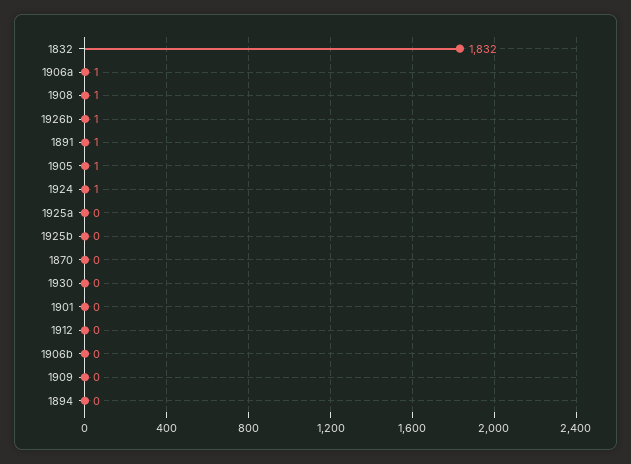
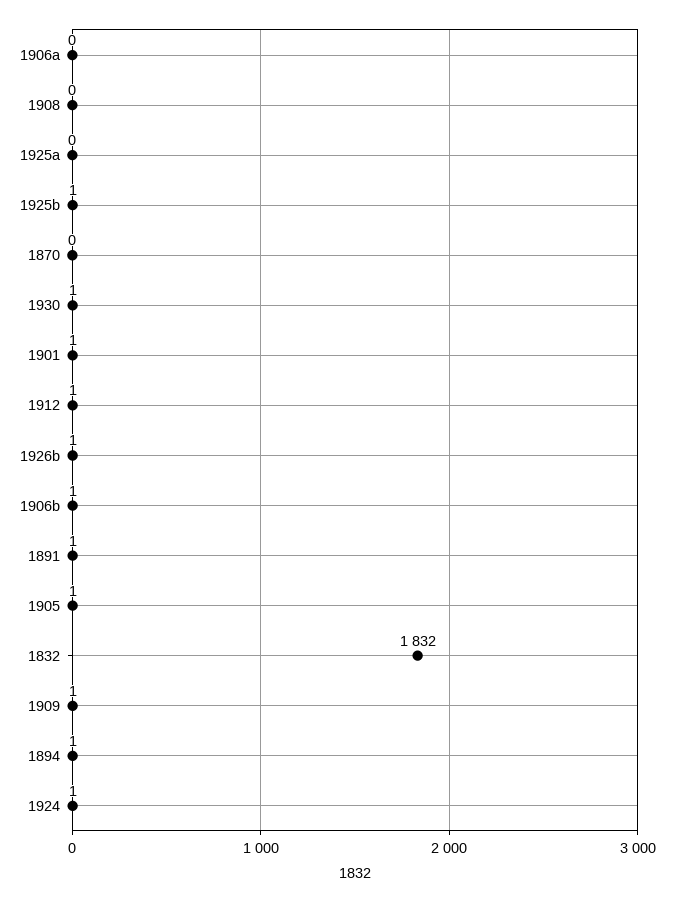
  {
    "1832": 1832,
-   "1906a": 1,
+   "1906a": 0,
-   "1908": 1,
+   "1908": 0,
    "1926b": 1,
    "1891": 1,
    "1905": 1,
    "1924": 1,
    "1925a": 0,
-   "1925b": 0,
+   "1925b": 1,
    "1870": 0,
-   "1930": 0,
+   "1930": 1,
-   "1901": 0,
+   "1901": 1,
-   "1912": 0,
+   "1912": 1,
-   "1906b": 0,
+   "1906b": 1,
-   "1909": 0,
+   "1909": 1,
-   "1894": 0
+   "1894": 1
  }

